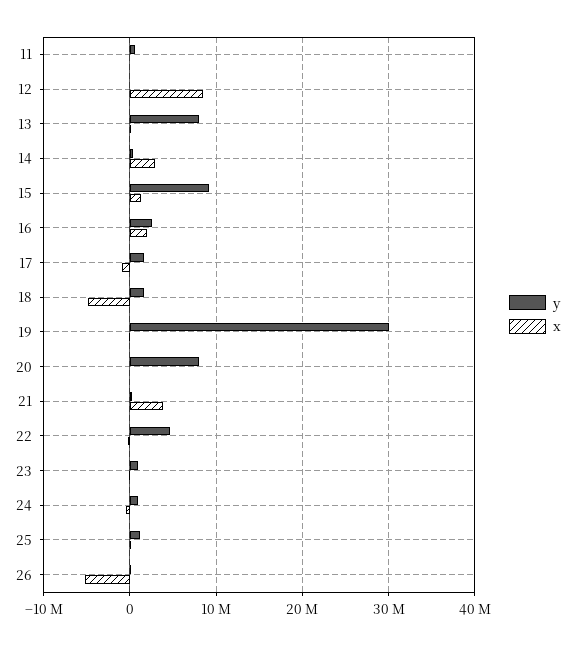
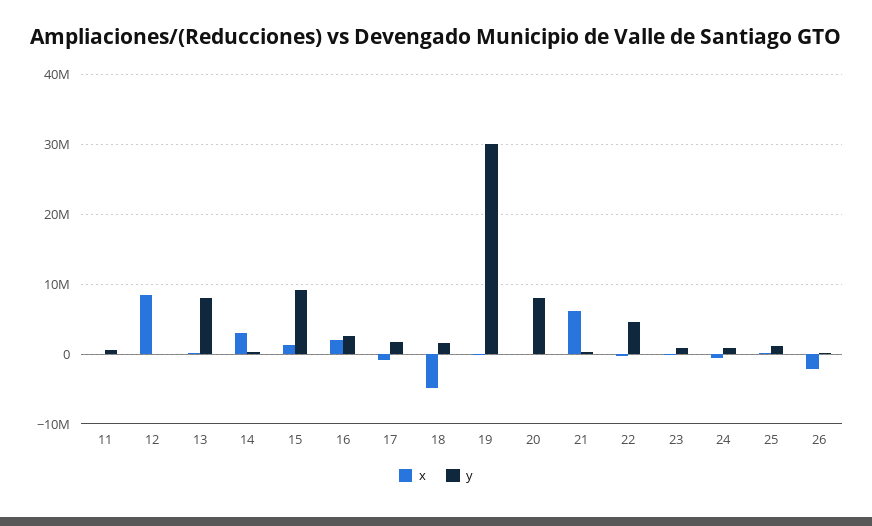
  {
    "y": {
      "11": 1000000,
      "12": 0,
      "13": 8000000,
      "14": 0,
      "15": 9000000,
      "16": 3000000,
      "17": 2000000,
      "18": 2000000,
      "19": 30000000,
      "20": 8000000,
      "21": 0,
      "22": 5000000,
      "23": 1000000,
      "24": 1000000,
      "25": 1000000,
      "26": 0
    },
    "x": {
      "11": 0,
      "12": 8000000,
      "13": 0,
      "14": 3000000,
      "15": 1000000,
      "16": 2000000,
      "17": -1000000,
      "18": -5000000,
      "19": 0,
      "20": 0,
-     "21": 4000000,
+     "21": 6000000,
      "22": 0,
      "23": 0,
      "24": -1000000,
      "25": 0,
-     "26": -5000000
+     "26": -2000000
    }
  }

